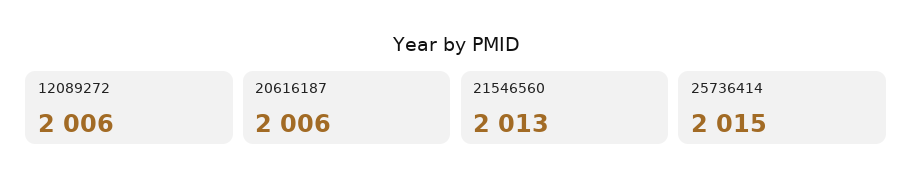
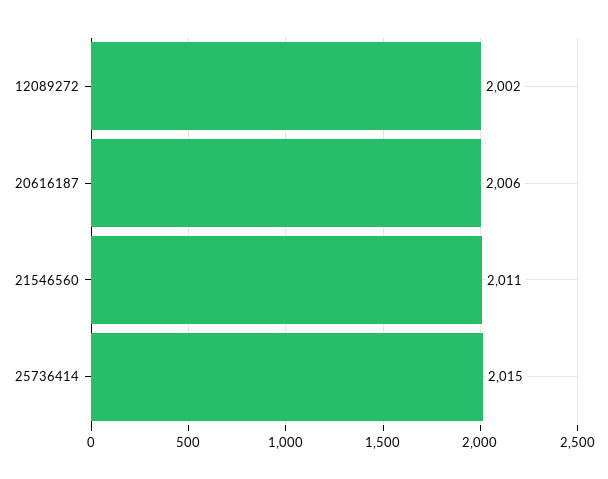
  {
-   "12089272": 2006,
+   "12089272": 2002,
    "20616187": 2006,
-   "21546560": 2013,
+   "21546560": 2011,
    "25736414": 2015
  }

